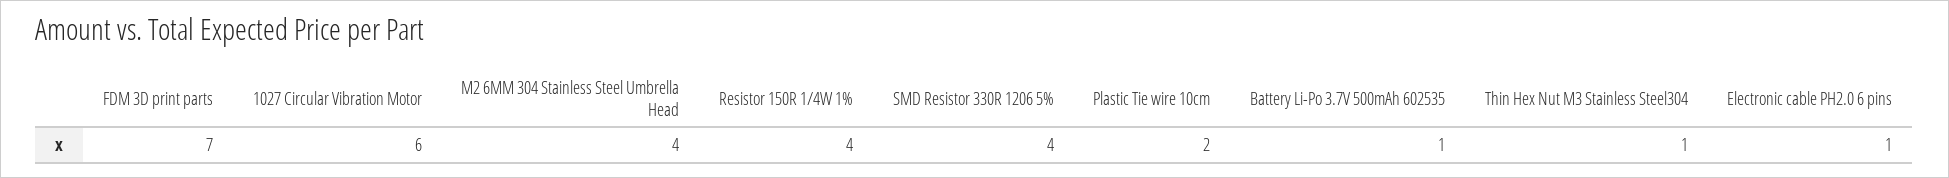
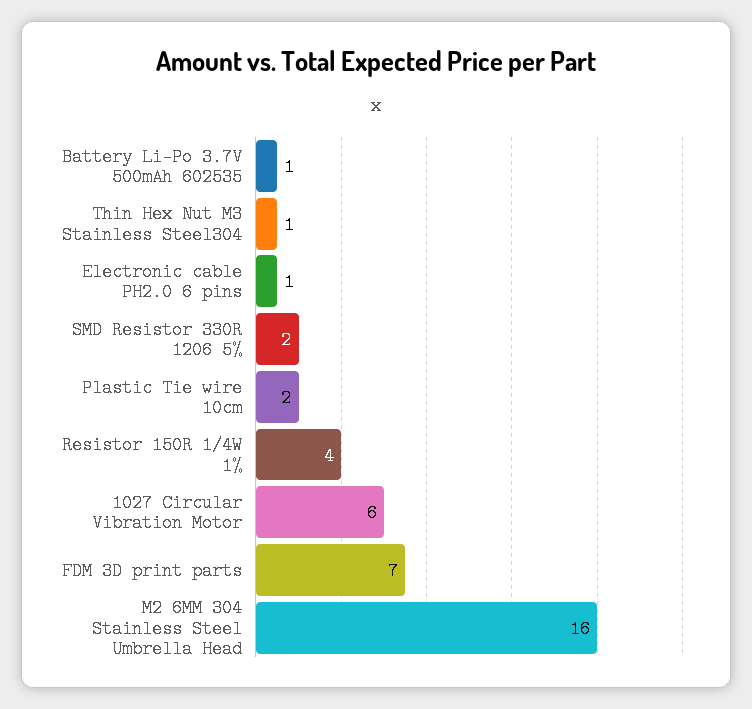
  {
    "FDM 3D print parts": 7,
    "1027 Circular Vibration Motor": 6,
-   "M2 6MM 304 Stainless Steel Umbrella Head": 4,
+   "M2 6MM 304 Stainless Steel Umbrella Head": 16,
    "Resistor 150R 1/4W 1%": 4,
-   "SMD Resistor 330R 1206 5%": 4,
+   "SMD Resistor 330R 1206 5%": 2,
    "Plastic Tie wire 10cm": 2,
    "Battery Li-Po 3.7V 500mAh 602535": 1,
    "Thin Hex Nut M3 Stainless Steel304": 1,
    "Electronic cable PH2.0 6 pins": 1
  }

